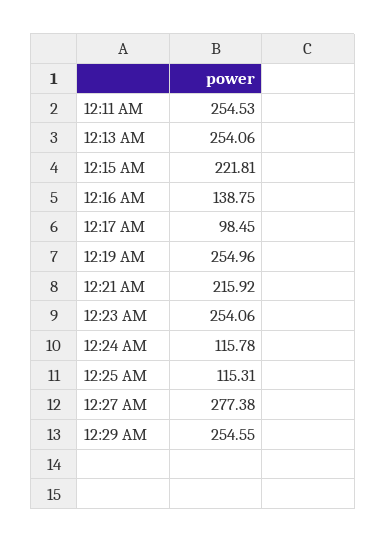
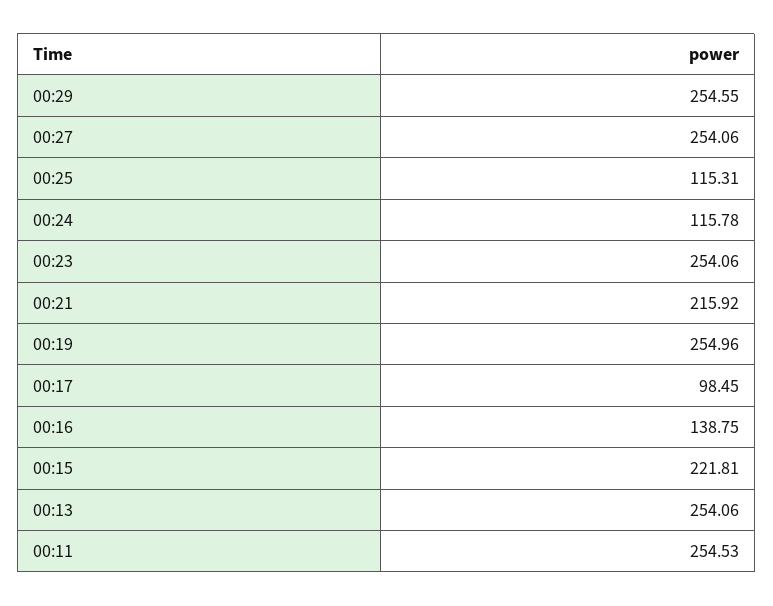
  {
    "12:11 AM": 254.53,
    "12:13 AM": 254.06,
    "12:15 AM": 221.81,
    "12:16 AM": 138.75,
    "12:17 AM": 98.45,
    "12:19 AM": 254.96,
    "12:21 AM": 215.92,
    "12:23 AM": 254.06,
    "12:24 AM": 115.78,
    "12:25 AM": 115.31,
-   "12:27 AM": 277.38,
+   "12:27 AM": 254.06,
    "12:29 AM": 254.55
  }

